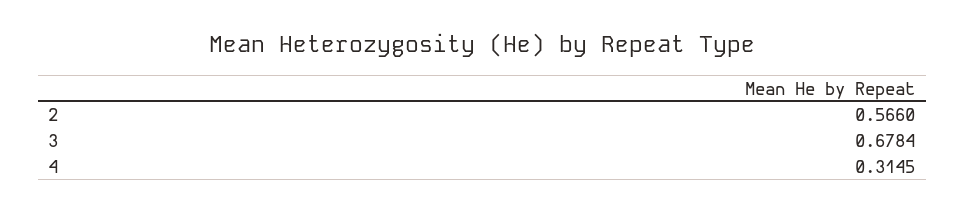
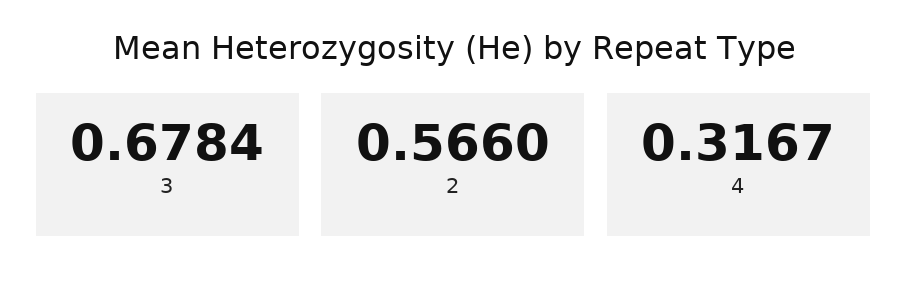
  {
    "2": 0.566,
    "3": 0.6784,
-   "4": 0.3145
+   "4": 0.3167
  }

